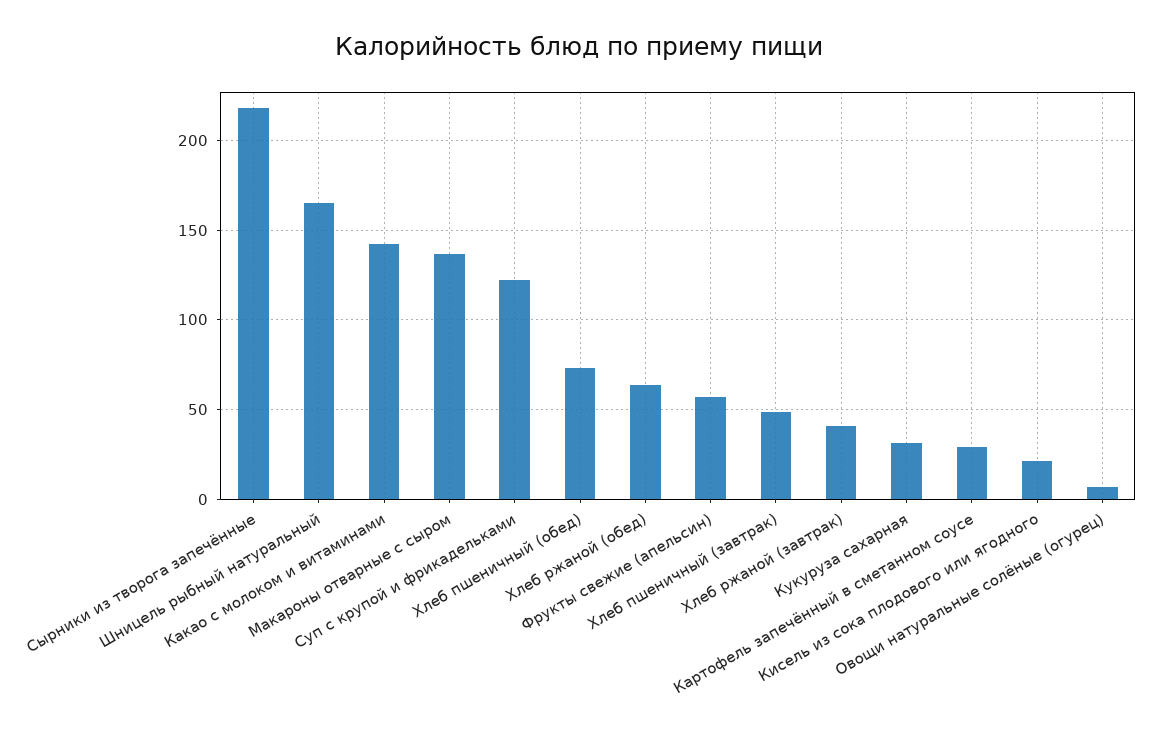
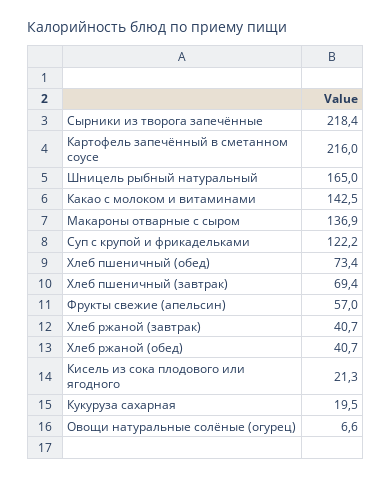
  {
    "Сырники из творога запечённые": 218.4,
    "Шницель рыбный натуральный": 165,
    "Какао с молоком и витаминами": 142.5,
    "Макароны отварные с сыром": 136.9,
    "Суп с крупой и фрикадельками": 122.2,
    "Хлеб пшеничный (обед)": 73.4,
-   "Хлеб ржаной (обед)": 65,
+   "Хлеб ржаной (обед)": 40.7,
    "Фрукты свежие (апельсин)": 57,
-   "Хлеб пшеничный (завтрак)": 50,
+   "Хлеб пшеничный (завтрак)": 69.4,
    "Хлеб ржаной (завтрак)": 40.7,
-   "Кукуруза сахарная": 30,
+   "Кукуруза сахарная": 19.5,
-   "Картофель запечённый в сметанном соусе": 30,
+   "Картофель запечённый в сметанном соусе": 216,
    "Кисель из сока плодового или ягодного": 21.3,
    "Овощи натуральные солёные (огурец)": 6.6
  }

